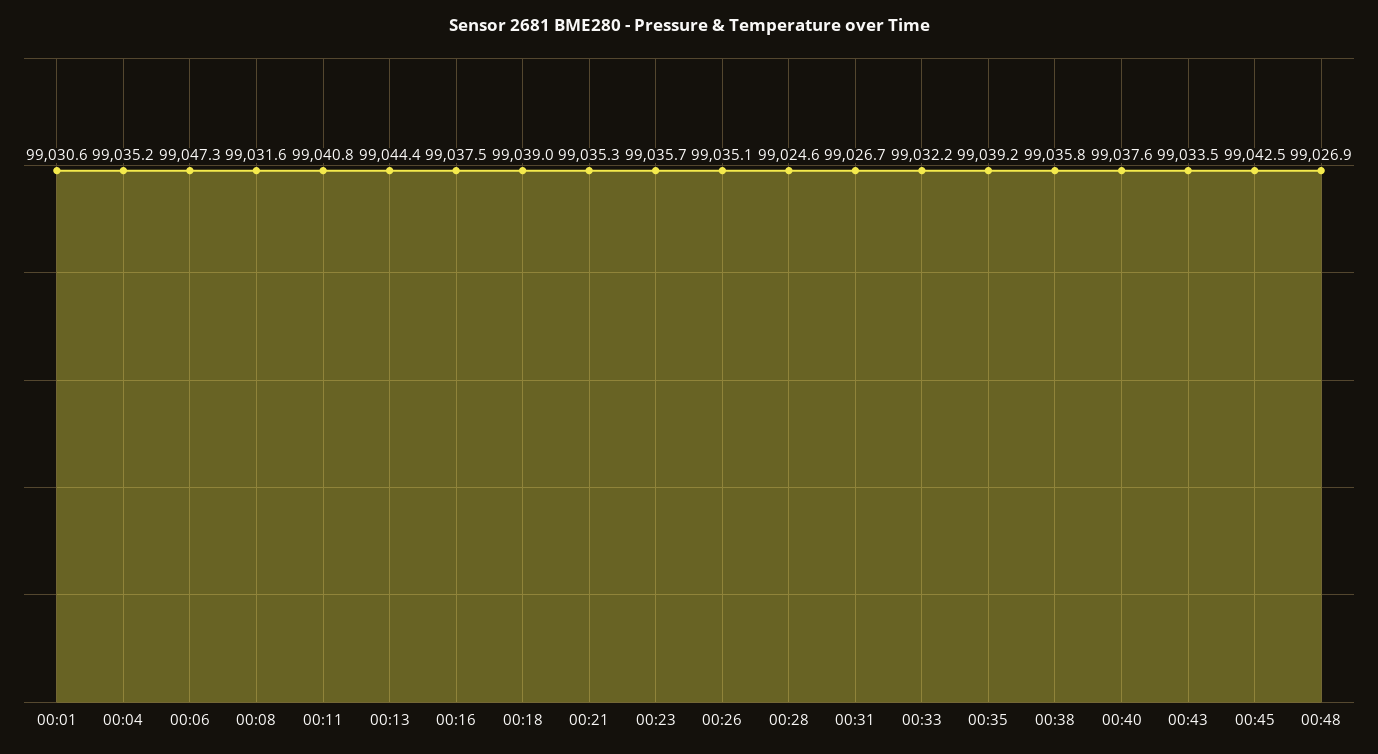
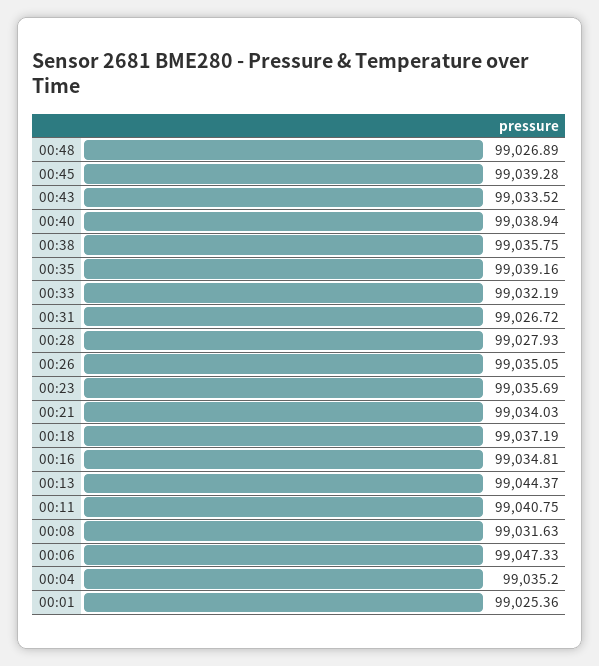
  {
-   "00:01": 99030.6,
+   "00:01": 99025.36,
    "00:04": 99035.2,
    "00:06": 99047.33,
    "00:08": 99031.63,
    "00:11": 99040.75,
    "00:13": 99044.37,
-   "00:16": 99037.5,
+   "00:16": 99034.81,
-   "00:18": 99039,
+   "00:18": 99037.19,
-   "00:21": 99035.3,
+   "00:21": 99034.03,
    "00:23": 99035.69,
    "00:26": 99035.05,
-   "00:28": 99024.6,
+   "00:28": 99027.93,
    "00:31": 99026.72,
    "00:33": 99032.19,
    "00:35": 99039.16,
    "00:38": 99035.75,
-   "00:40": 99037.6,
+   "00:40": 99038.94,
    "00:43": 99033.52,
-   "00:45": 99042.5,
+   "00:45": 99039.28,
    "00:48": 99026.89
  }

